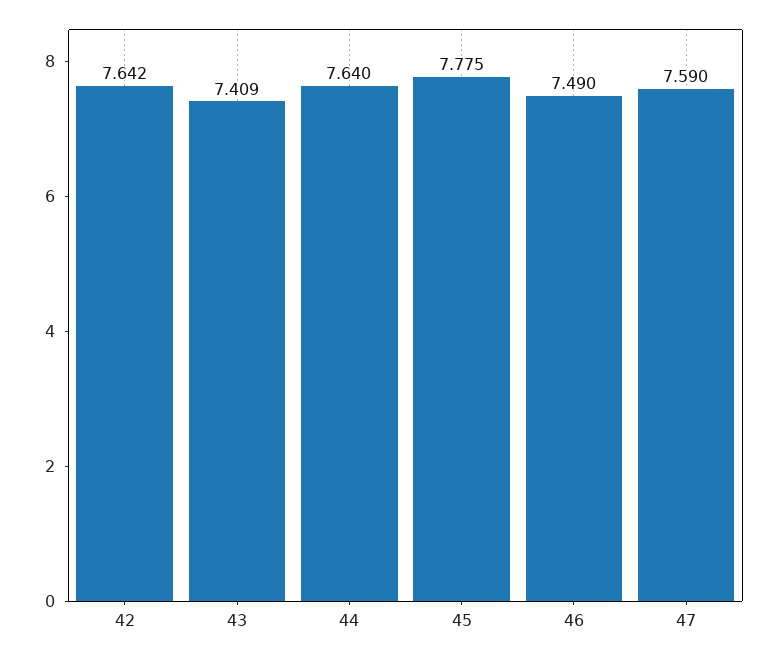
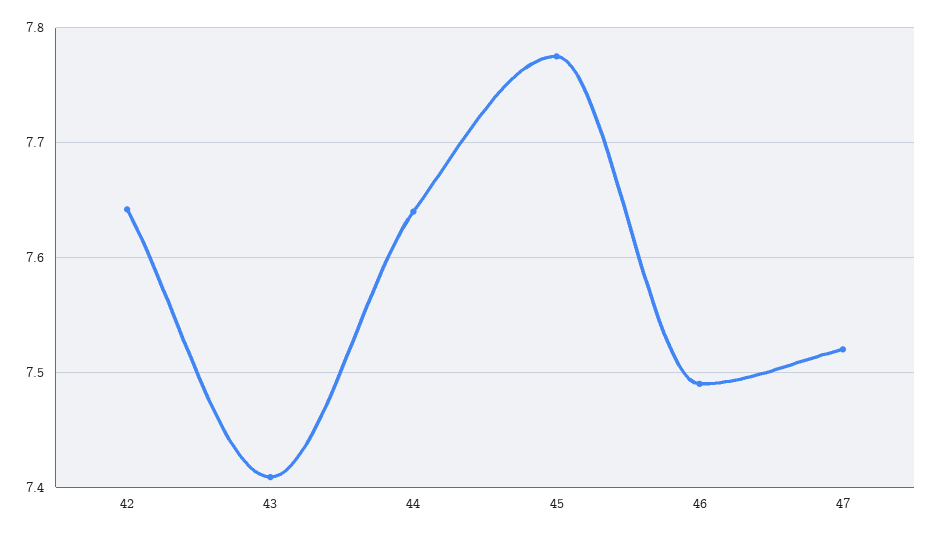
  {
    "42": 7.642,
    "43": 7.409,
    "44": 7.64,
    "45": 7.775,
    "46": 7.49,
-   "47": 7.59
+   "47": 7.52
  }

